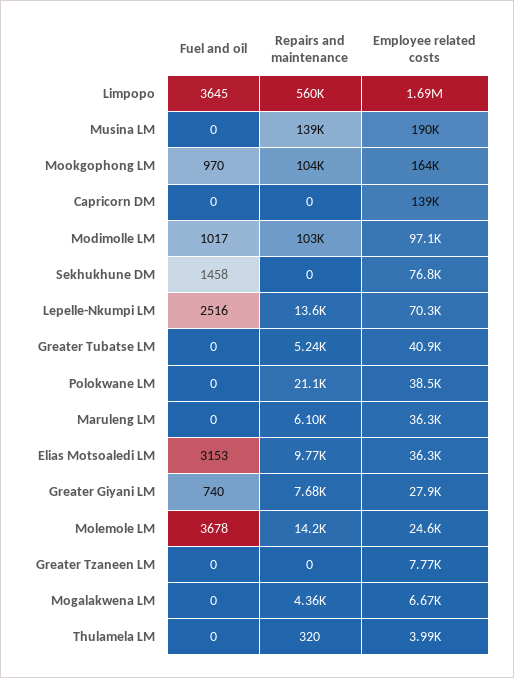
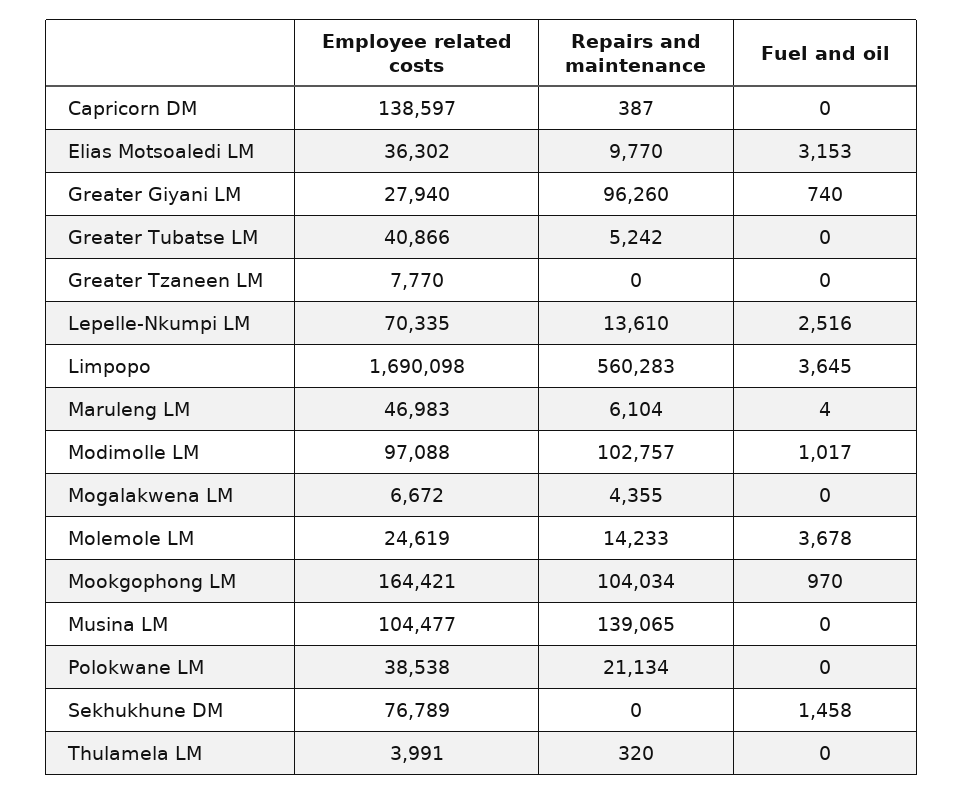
  {
    "Fuel and oil": {
      "Limpopo": 3645,
      "Musina LM": 0,
      "Mookgophong LM": 970,
      "Capricorn DM": 0,
      "Modimolle LM": 1017,
      "Sekhukhune DM": 1458,
      "Lepelle-Nkumpi LM": 2516,
      "Greater Tubatse LM": 0,
      "Polokwane LM": 0,
-     "Maruleng LM": 0,
+     "Maruleng LM": 4,
      "Elias Motsoaledi LM": 3153,
      "Greater Giyani LM": 740,
      "Molemole LM": 3678,
      "Greater Tzaneen LM": 0,
      "Mogalakwena LM": 0,
      "Thulamela LM": 0
    },
    "Repairs and maintenance": {
      "Limpopo": 560283,
      "Musina LM": 139065,
      "Mookgophong LM": 104034,
-     "Capricorn DM": 0,
+     "Capricorn DM": 387,
      "Modimolle LM": 102757,
      "Sekhukhune DM": 0,
      "Lepelle-Nkumpi LM": 13610,
      "Greater Tubatse LM": 5242,
      "Polokwane LM": 21134,
      "Maruleng LM": 6104,
      "Elias Motsoaledi LM": 9770,
-     "Greater Giyani LM": 7680,
+     "Greater Giyani LM": 96260,
      "Molemole LM": 14233,
      "Greater Tzaneen LM": 0,
      "Mogalakwena LM": 4355,
      "Thulamela LM": 320
    },
    "Employee related costs": {
      "Limpopo": 1690098,
-     "Musina LM": 190000,
+     "Musina LM": 104477,
      "Mookgophong LM": 164421,
      "Capricorn DM": 138597,
      "Modimolle LM": 97088,
      "Sekhukhune DM": 76789,
      "Lepelle-Nkumpi LM": 70335,
      "Greater Tubatse LM": 40866,
      "Polokwane LM": 38538,
-     "Maruleng LM": 36300,
+     "Maruleng LM": 46983,
      "Elias Motsoaledi LM": 36302,
      "Greater Giyani LM": 27940,
      "Molemole LM": 24619,
      "Greater Tzaneen LM": 7770,
      "Mogalakwena LM": 6672,
      "Thulamela LM": 3991
    }
  }

